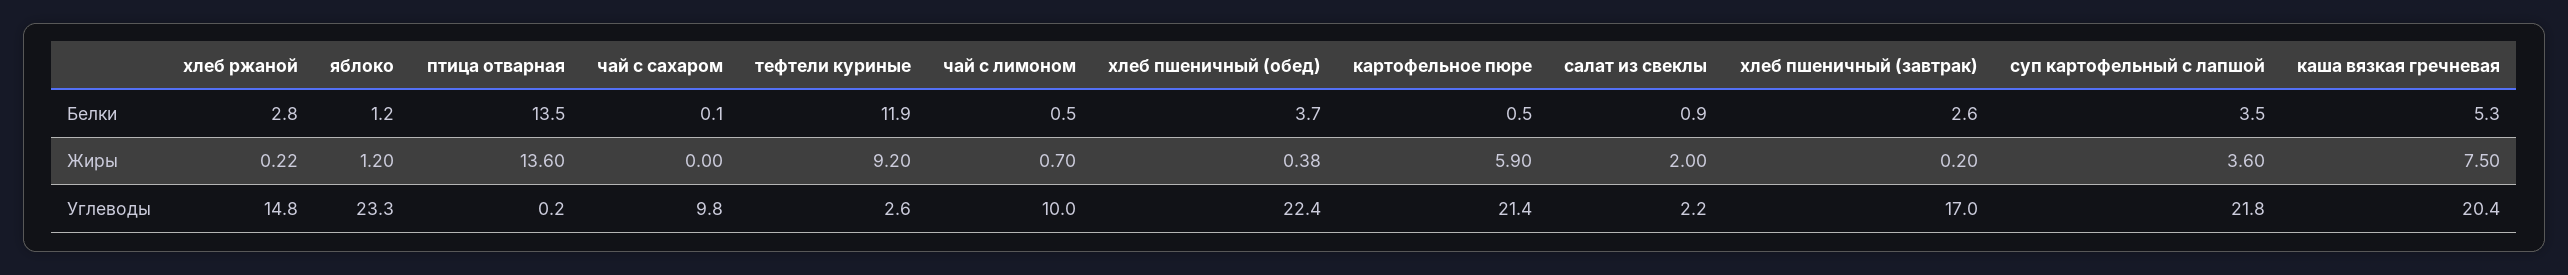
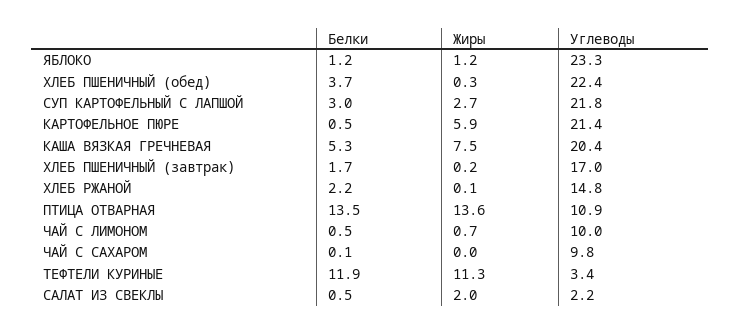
  {
    "хлеб ржаной": {
-     "Белки": 2.8,
+     "Белки": 2.2,
-     "Жиры": 0.22,
+     "Жиры": 0.1,
      "Углеводы": 14.8
    },
    "яблоко": {
      "Белки": 1.2,
      "Жиры": 1.2,
      "Углеводы": 23.3
    },
    "птица отварная": {
      "Белки": 13.5,
      "Жиры": 13.6,
-     "Углеводы": 0.2
+     "Углеводы": 10.9
    },
    "чай с сахаром": {
      "Белки": 0.1,
      "Жиры": 0,
      "Углеводы": 9.8
    },
    "тефтели куриные": {
      "Белки": 11.9,
-     "Жиры": 9.2,
+     "Жиры": 11.3,
-     "Углеводы": 2.6
+     "Углеводы": 3.4
    },
    "чай с лимоном": {
      "Белки": 0.5,
      "Жиры": 0.7,
      "Углеводы": 10
    },
    "хлеб пшеничный (обед)": {
      "Белки": 3.7,
-     "Жиры": 0.38,
+     "Жиры": 0.3,
      "Углеводы": 22.4
    },
    "картофельное пюре": {
      "Белки": 0.5,
      "Жиры": 5.9,
      "Углеводы": 21.4
    },
    "салат из свеклы": {
-     "Белки": 0.9,
+     "Белки": 0.5,
      "Жиры": 2,
      "Углеводы": 2.2
    },
    "хлеб пшеничный (завтрак)": {
-     "Белки": 2.6,
+     "Белки": 1.7,
      "Жиры": 0.2,
      "Углеводы": 17
    },
    "суп картофельный с лапшой": {
-     "Белки": 3.5,
+     "Белки": 3,
-     "Жиры": 3.6,
+     "Жиры": 2.7,
      "Углеводы": 21.8
    },
    "каша вязкая гречневая": {
      "Белки": 5.3,
      "Жиры": 7.5,
      "Углеводы": 20.4
    }
  }

